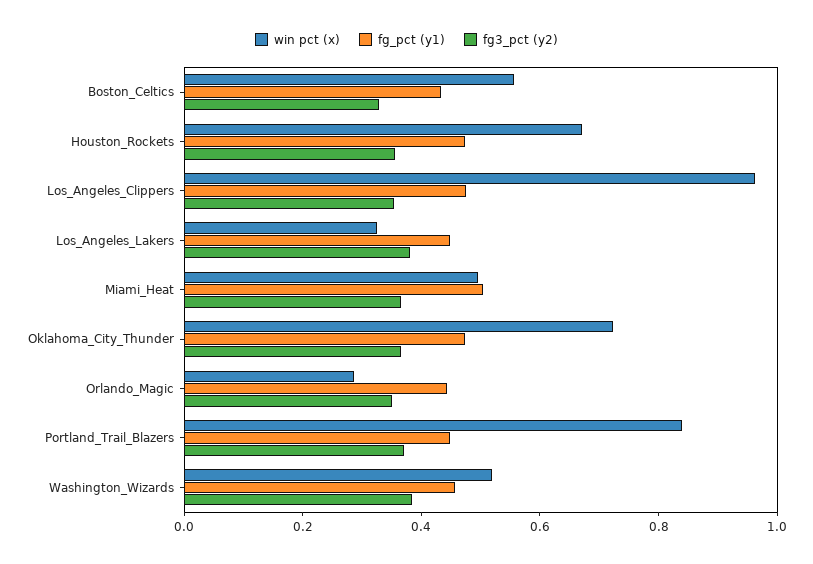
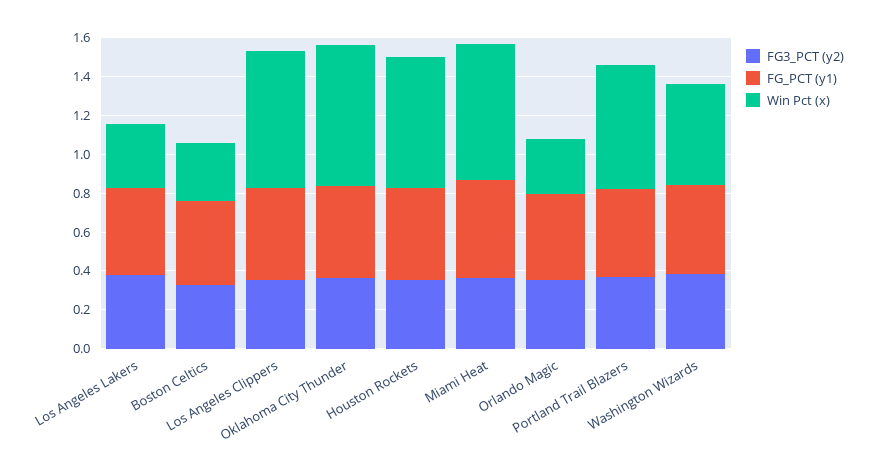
  {
    "win pct (x)": {
-     "Boston_Celtics": 0.55,
+     "Boston_Celtics": 0.3,
      "Houston_Rockets": 0.65,
-     "Los_Angeles_Clippers": 0.95,
+     "Los_Angeles_Clippers": 0.7,
      "Los_Angeles_Lakers": 0.35,
-     "Miami_Heat": 0.5,
+     "Miami_Heat": 0.7,
      "Oklahoma_City_Thunder": 0.7,
      "Orlando_Magic": 0.3,
-     "Portland_Trail_Blazers": 0.85,
+     "Portland_Trail_Blazers": 0.65,
      "Washington_Wizards": 0.5
    },
    "fg_pct (y1)": {
      "Boston_Celtics": 0.45,
      "Houston_Rockets": 0.45,
      "Los_Angeles_Clippers": 0.5,
      "Los_Angeles_Lakers": 0.45,
      "Miami_Heat": 0.5,
      "Oklahoma_City_Thunder": 0.45,
      "Orlando_Magic": 0.45,
      "Portland_Trail_Blazers": 0.45,
      "Washington_Wizards": 0.45
    },
    "fg3_pct (y2)": {
      "Boston_Celtics": 0.35,
      "Houston_Rockets": 0.35,
      "Los_Angeles_Clippers": 0.35,
      "Los_Angeles_Lakers": 0.4,
      "Miami_Heat": 0.35,
      "Oklahoma_City_Thunder": 0.35,
      "Orlando_Magic": 0.35,
      "Portland_Trail_Blazers": 0.35,
      "Washington_Wizards": 0.4
    }
  }

